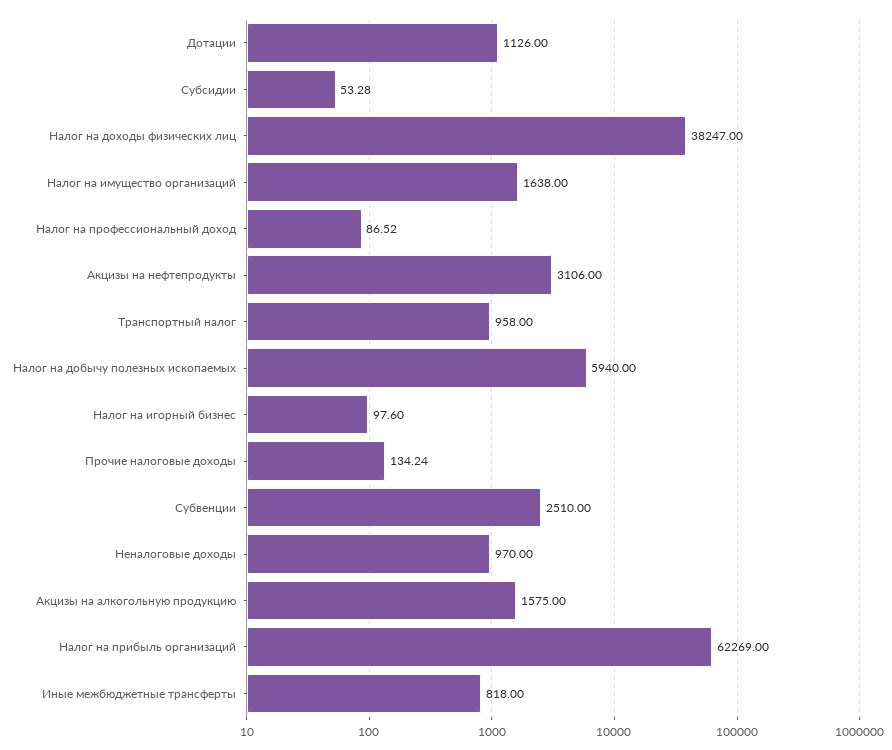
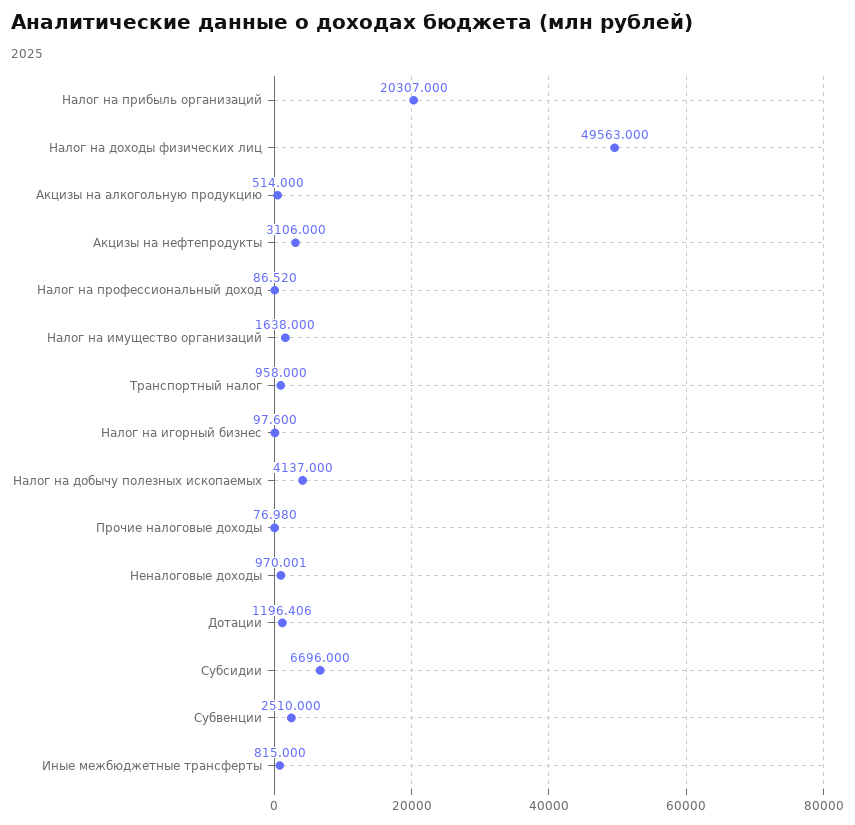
  {
-   "Дотации": 1126,
+   "Дотации": 1196.406,
-   "Субсидии": 53.28,
+   "Субсидии": 6696,
-   "Налог на доходы физических лиц": 38247,
+   "Налог на доходы физических лиц": 49563,
    "Налог на имущество организаций": 1638,
    "Налог на профессиональный доход": 86.52,
    "Акцизы на нефтепродукты": 3106,
    "Транспортный налог": 958,
-   "Налог на добычу полезных ископаемых": 5940,
+   "Налог на добычу полезных ископаемых": 4137,
    "Налог на игорный бизнес": 97.6,
-   "Прочие налоговые доходы": 134.24,
+   "Прочие налоговые доходы": 76.98,
    "Субвенции": 2510,
-   "Неналоговые доходы": 970,
+   "Неналоговые доходы": 970.001,
-   "Акцизы на алкогольную продукцию": 1575,
+   "Акцизы на алкогольную продукцию": 514,
-   "Налог на прибыль организаций": 62269,
+   "Налог на прибыль организаций": 20307,
-   "Иные межбюджетные трансферты": 818
+   "Иные межбюджетные трансферты": 815
  }

